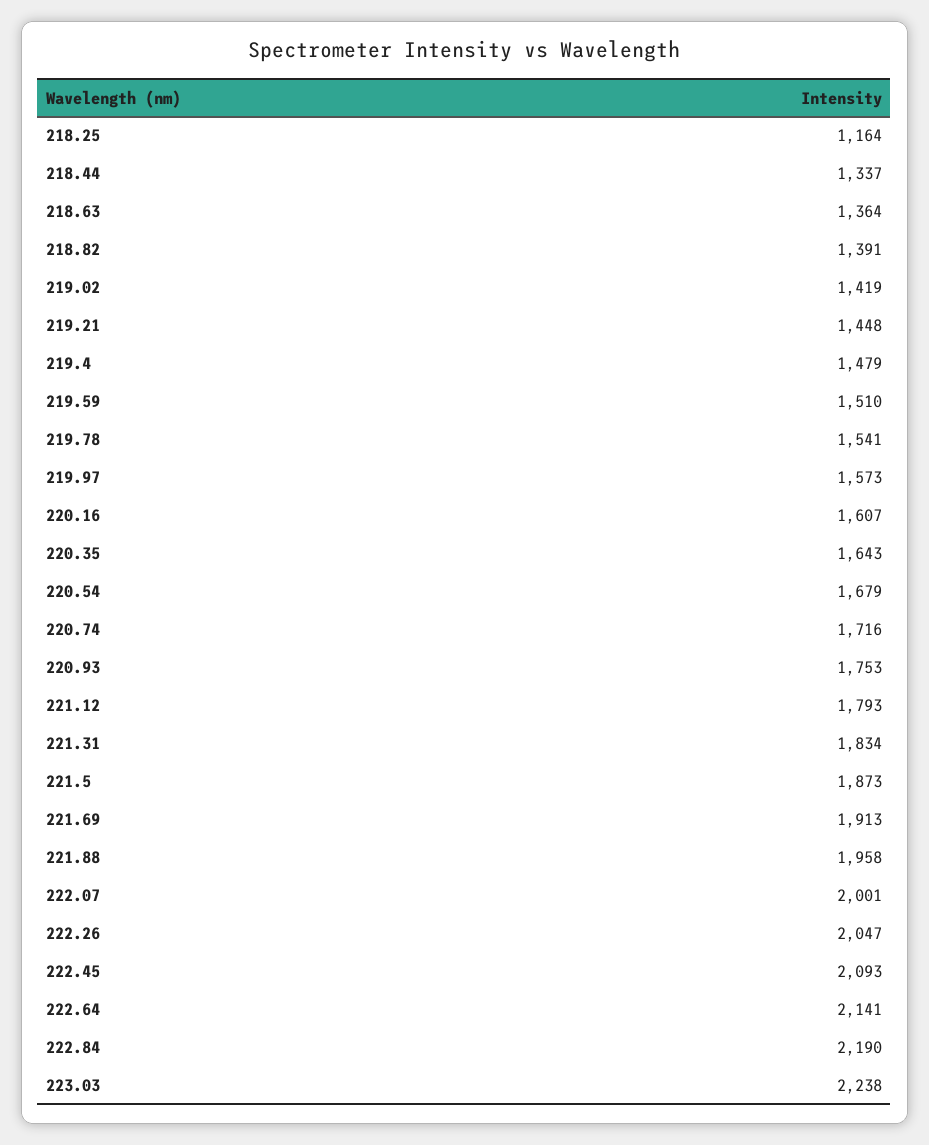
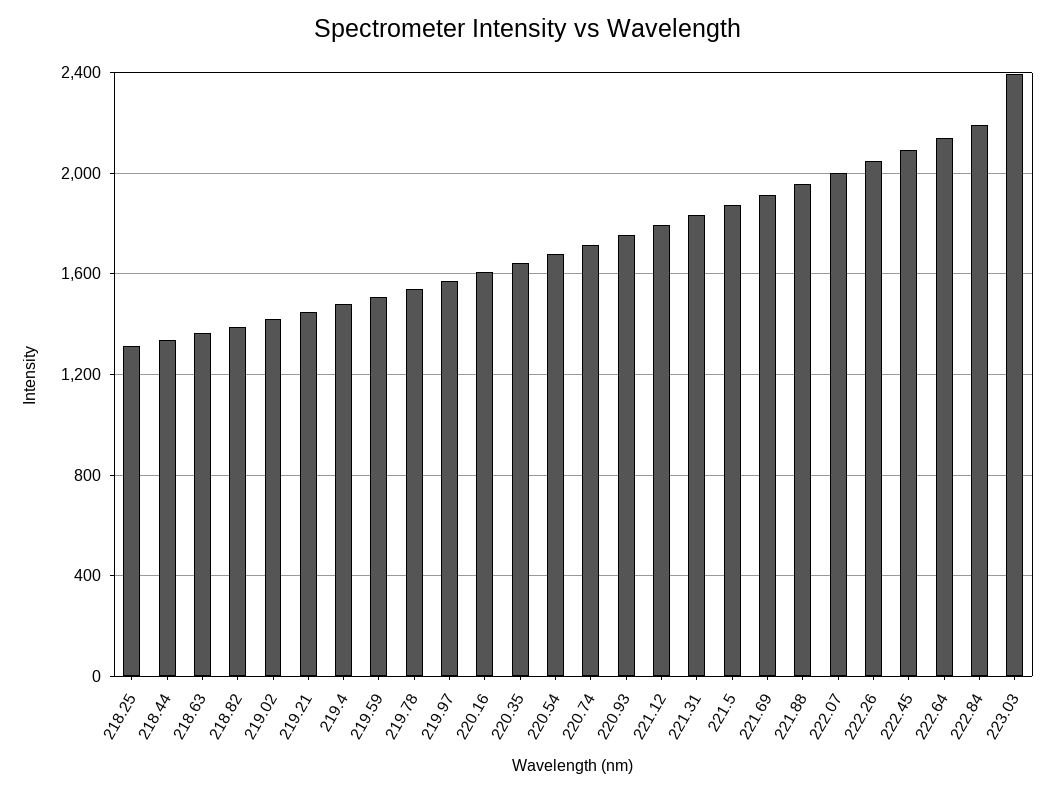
  {
-   "218.25": 1164,
+   "218.25": 1300,
    "218.44": 1337,
    "218.63": 1364,
    "218.82": 1391,
    "219.02": 1419,
    "219.21": 1448,
    "219.4": 1479,
    "219.59": 1510,
    "219.78": 1541,
    "219.97": 1573,
    "220.16": 1607,
    "220.35": 1643,
    "220.54": 1679,
    "220.74": 1716,
    "220.93": 1753,
    "221.12": 1793,
    "221.31": 1834,
    "221.5": 1873,
    "221.69": 1913,
    "221.88": 1958,
    "222.07": 2001,
    "222.26": 2047,
    "222.45": 2093,
    "222.64": 2141,
    "222.84": 2190,
-   "223.03": 2238
+   "223.03": 2400
  }

